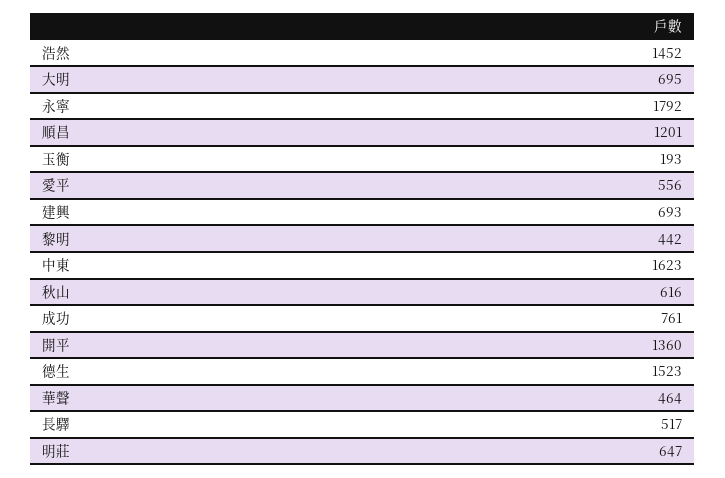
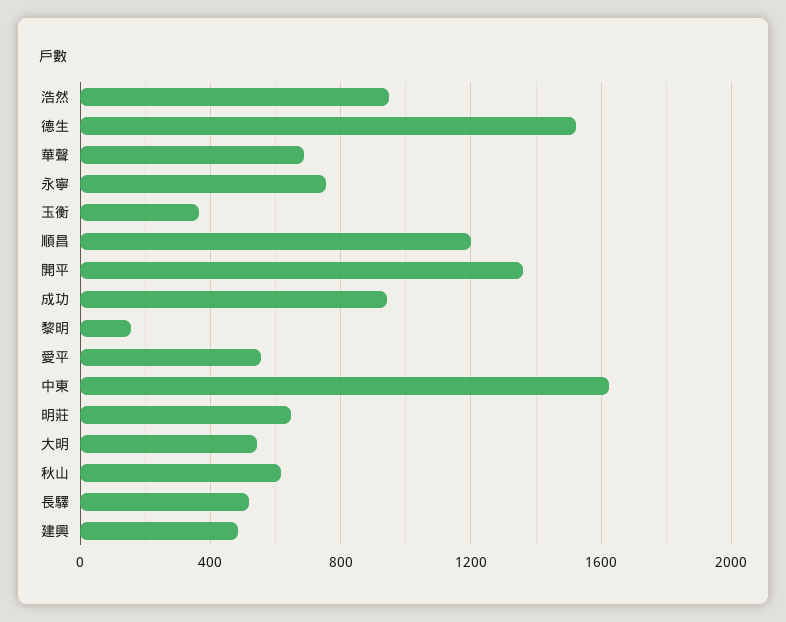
  {
-   "浩然": 1452,
+   "浩然": 950,
-   "大明": 695,
+   "大明": 550,
-   "永寧": 1792,
+   "永寧": 750,
    "順昌": 1201,
-   "玉衡": 193,
+   "玉衡": 350,
    "愛平": 556,
-   "建興": 693,
+   "建興": 500,
-   "黎明": 442,
+   "黎明": 150,
    "中東": 1623,
    "秋山": 616,
-   "成功": 761,
+   "成功": 950,
    "開平": 1360,
    "德生": 1523,
-   "華聲": 464,
+   "華聲": 700,
    "長驛": 517,
    "明莊": 647
  }

